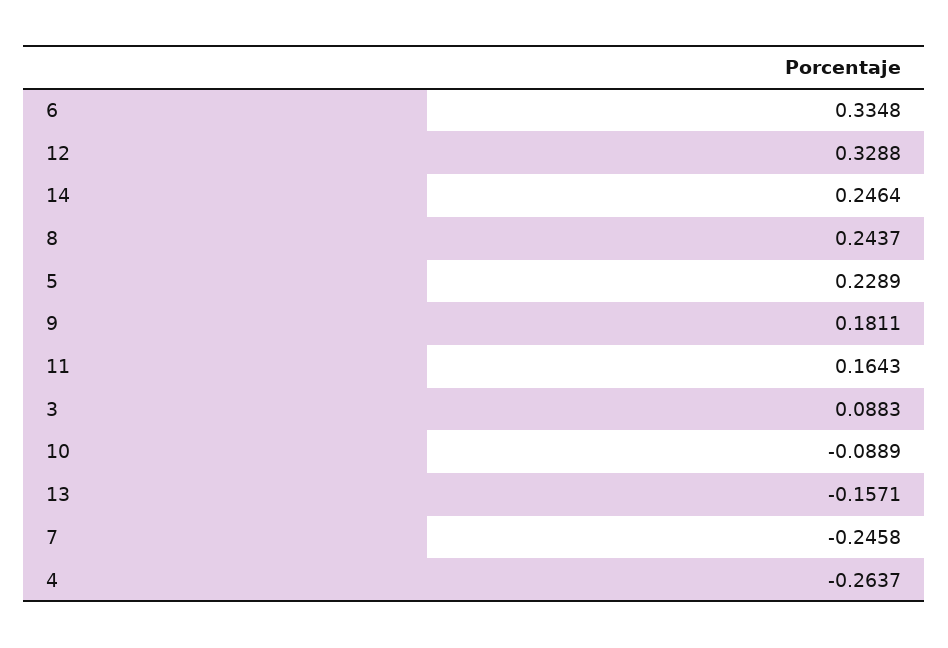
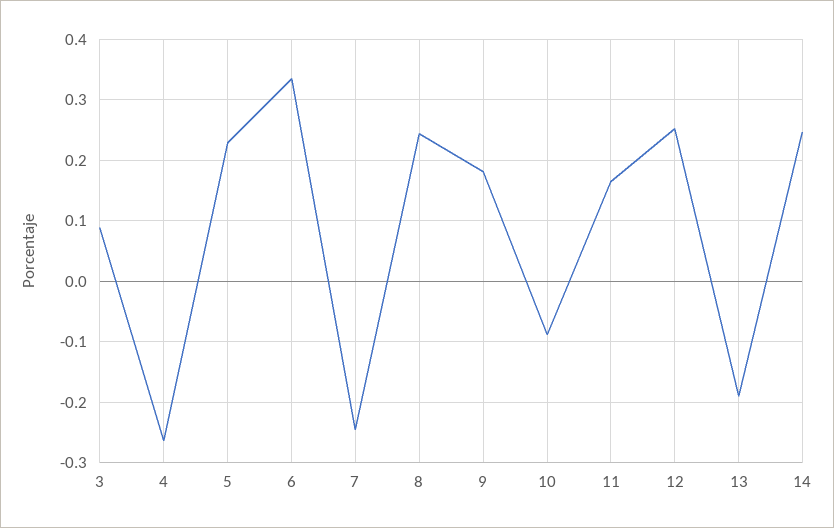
  {
    "6": 0.3348,
-   "12": 0.3288,
+   "12": 0.25,
    "14": 0.2464,
    "8": 0.2437,
    "5": 0.2289,
    "9": 0.1811,
    "11": 0.1643,
    "3": 0.0883,
    "10": -0.0889,
-   "13": -0.1571,
+   "13": -0.19,
    "7": -0.2458,
    "4": -0.2637
  }

